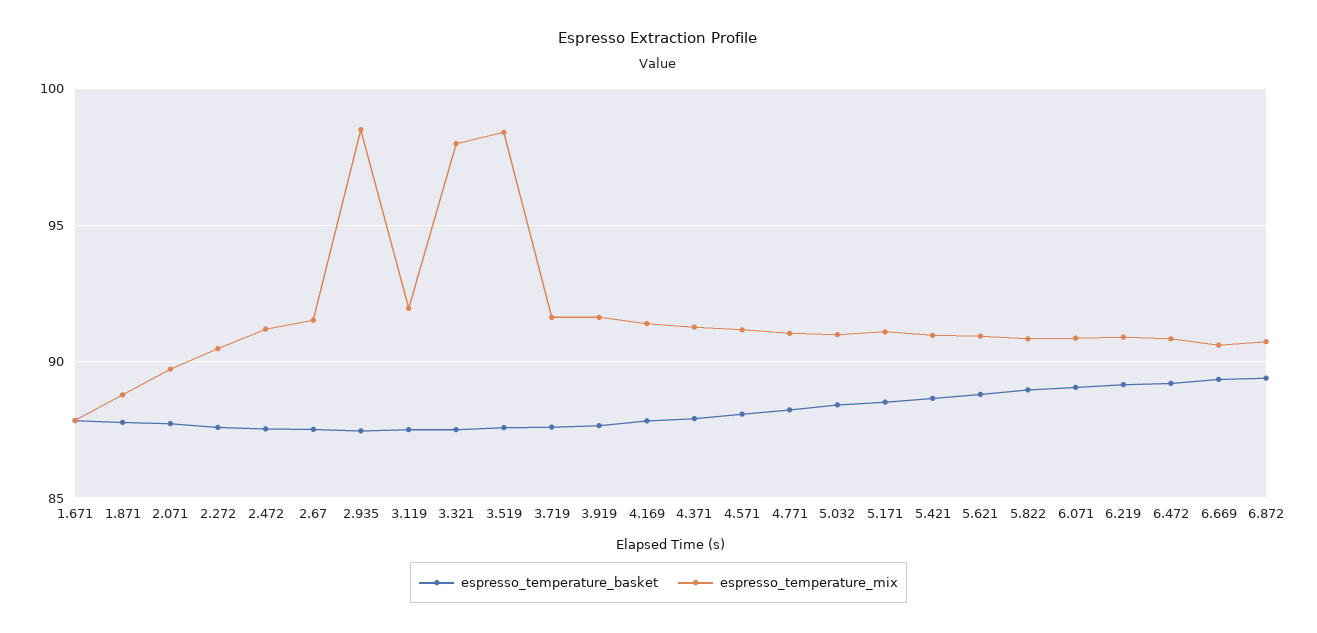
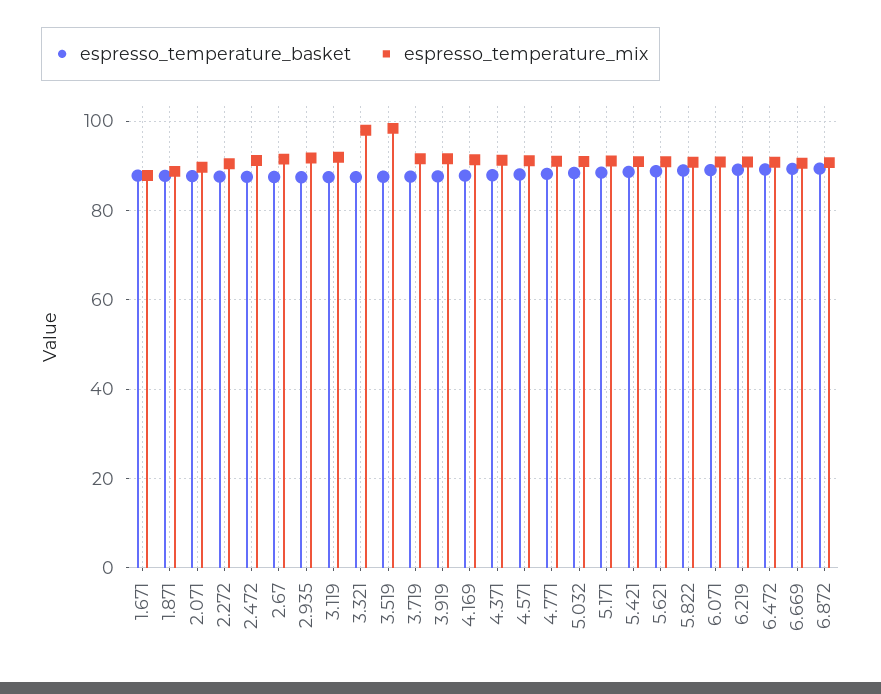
  {
    "espresso_temperature_basket": {
      "1.671": 88,
      "1.871": 88,
      "2.071": 87.5,
      "2.272": 87.5,
      "2.472": 87.5,
      "2.67": 87.5,
      "2.935": 87.5,
      "3.119": 87.5,
      "3.321": 87.5,
      "3.519": 87.5,
      "3.719": 87.5,
      "3.919": 87.5,
      "4.169": 88,
      "4.371": 88,
      "4.571": 88,
      "4.771": 88,
      "5.032": 88.5,
      "5.171": 88.5,
      "5.421": 88.5,
      "5.621": 89,
      "5.822": 89,
      "6.071": 89,
      "6.219": 89,
      "6.472": 89,
      "6.669": 89.5,
      "6.872": 89.5
    },
    "espresso_temperature_mix": {
      "1.671": 88,
      "1.871": 89,
      "2.071": 89.5,
      "2.272": 90.5,
      "2.472": 91,
      "2.67": 91.5,
-     "2.935": 98.5,
+     "2.935": 92,
      "3.119": 92,
      "3.321": 98,
      "3.519": 98.5,
      "3.719": 91.5,
      "3.919": 91.5,
      "4.169": 91.5,
      "4.371": 91.5,
      "4.571": 91,
      "4.771": 91,
      "5.032": 91,
      "5.171": 91,
      "5.421": 91,
      "5.621": 91,
      "5.822": 91,
      "6.071": 91,
      "6.219": 91,
      "6.472": 91,
      "6.669": 90.5,
      "6.872": 90.5
    }
  }

